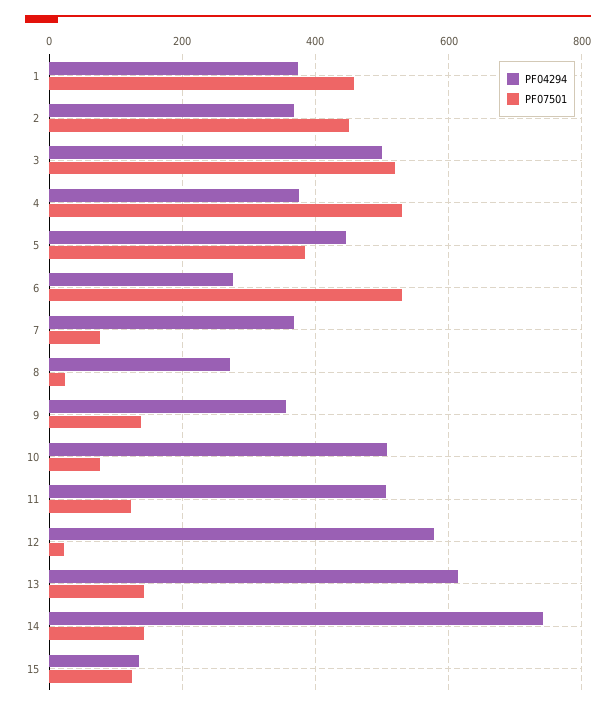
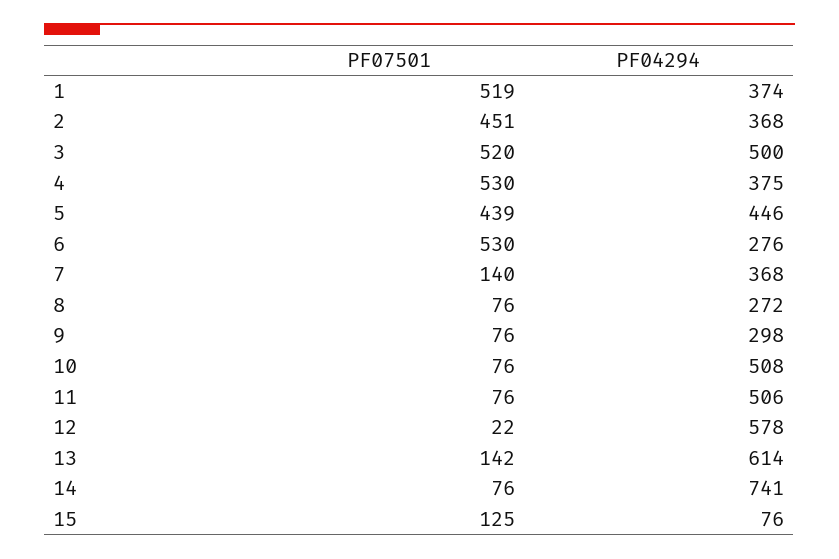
  {
    "PF04294": {
      "1": 374,
      "2": 368,
      "3": 500,
      "4": 375,
      "5": 446,
      "6": 276,
      "7": 368,
      "8": 272,
-     "9": 360,
+     "9": 298,
      "10": 508,
      "11": 506,
      "12": 578,
      "13": 614,
      "14": 741,
-     "15": 140
+     "15": 76
    },
    "PF07501": {
-     "1": 460,
+     "1": 519,
      "2": 451,
      "3": 520,
      "4": 530,
-     "5": 380,
+     "5": 439,
      "6": 530,
-     "7": 80,
+     "7": 140,
-     "8": 20,
+     "8": 76,
-     "9": 140,
+     "9": 76,
      "10": 76,
-     "11": 120,
+     "11": 76,
      "12": 22,
      "13": 142,
-     "14": 140,
+     "14": 76,
      "15": 125
    }
  }

